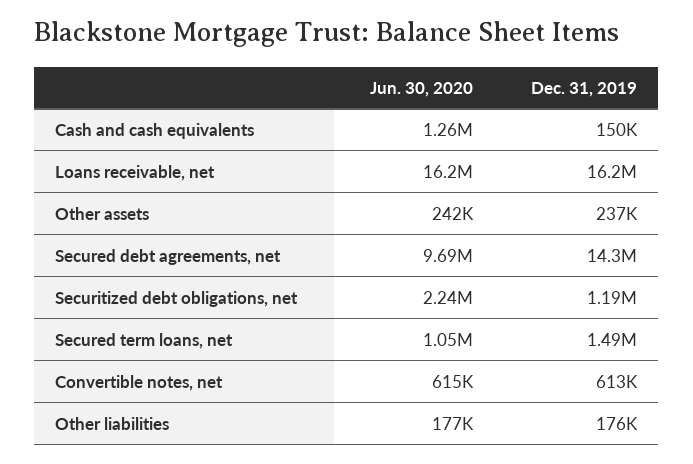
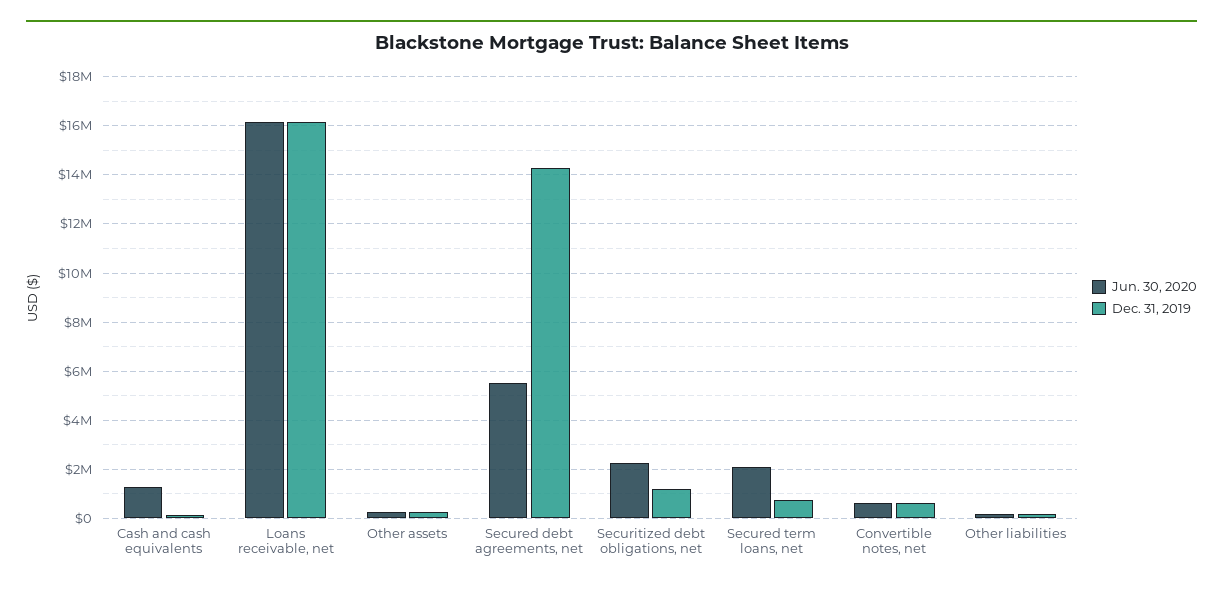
  {
    "Jun. 30, 2020": {
      "Cash and cash equivalents": 1260000,
      "Loans receivable, net": 16200000,
      "Other assets": 242000,
-     "Secured debt agreements, net": 9690000,
+     "Secured debt agreements, net": 5500000,
      "Securitized debt obligations, net": 2240000,
-     "Secured term loans, net": 1050000,
+     "Secured term loans, net": 2000000,
      "Convertible notes, net": 615000,
      "Other liabilities": 177000
    },
    "Dec. 31, 2019": {
      "Cash and cash equivalents": 150000,
      "Loans receivable, net": 16200000,
      "Other assets": 237000,
      "Secured debt agreements, net": 14300000,
      "Securitized debt obligations, net": 1190000,
-     "Secured term loans, net": 1490000,
+     "Secured term loans, net": 750000,
      "Convertible notes, net": 613000,
      "Other liabilities": 176000
    }
  }

